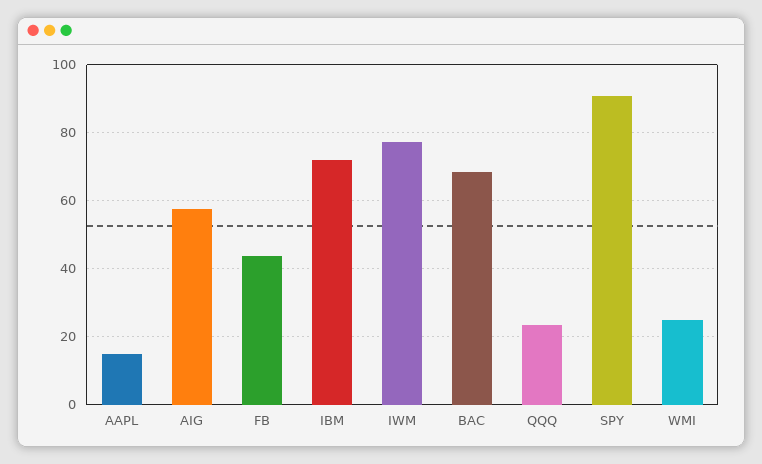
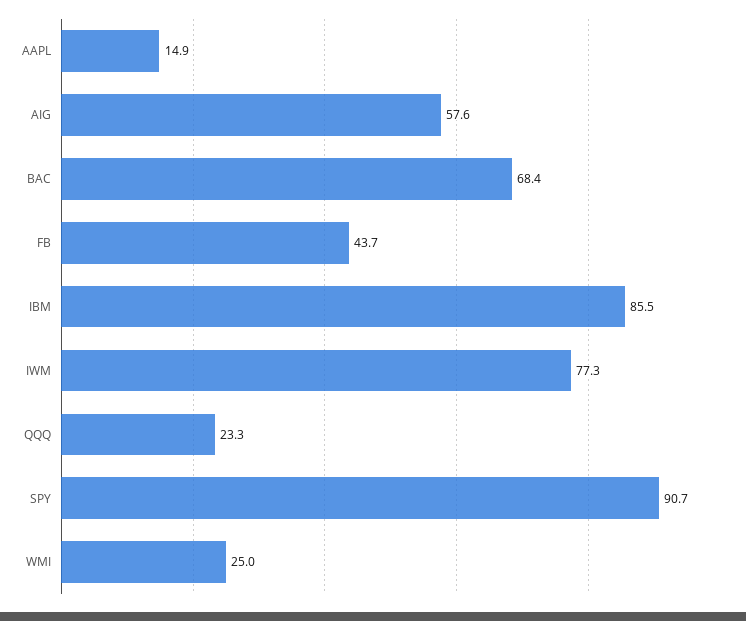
  {
    "AAPL": 14.9,
    "AIG": 57.6,
    "FB": 43.7,
-   "IBM": 72,
+   "IBM": 85.5,
    "IWM": 77.3,
    "BAC": 68.4,
    "QQQ": 23.3,
    "SPY": 90.7,
    "WMI": 25
  }

